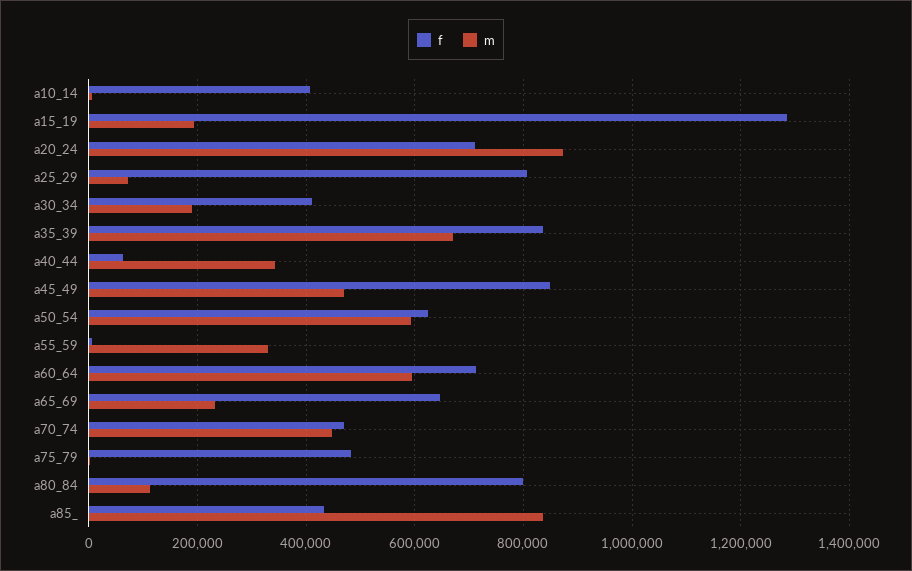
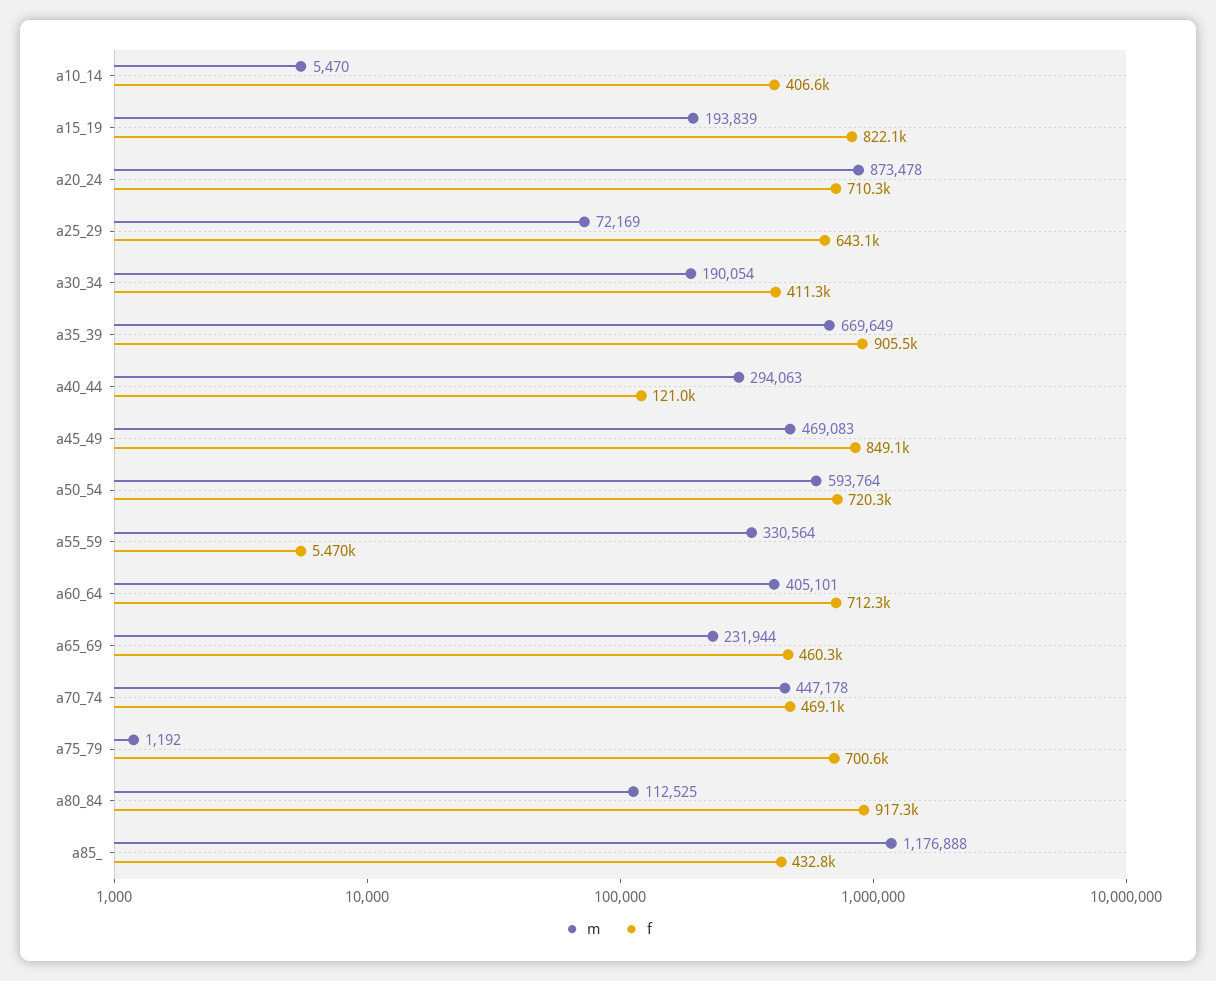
  {
    "f": {
      "a10_14": 406600,
-     "a15_19": 1280000,
+     "a15_19": 822100,
      "a20_24": 710300,
-     "a25_29": 800000,
+     "a25_29": 643100,
      "a30_34": 411300,
-     "a35_39": 840000,
+     "a35_39": 905500,
-     "a40_44": 60000,
+     "a40_44": 121000,
      "a45_49": 849100,
-     "a50_54": 620000,
+     "a50_54": 720300,
      "a55_59": 5470,
      "a60_64": 712300,
-     "a65_69": 640000,
+     "a65_69": 460300,
      "a70_74": 469100,
-     "a75_79": 480000,
+     "a75_79": 700600,
-     "a80_84": 800000,
+     "a80_84": 917300,
      "a85_": 432800
    },
    "m": {
      "a10_14": 5470,
      "a15_19": 193839,
      "a20_24": 873478,
      "a25_29": 72169,
      "a30_34": 190054,
      "a35_39": 669649,
-     "a40_44": 340000,
+     "a40_44": 294063,
      "a45_49": 469083,
      "a50_54": 593764,
      "a55_59": 330564,
-     "a60_64": 600000,
+     "a60_64": 405101,
      "a65_69": 231944,
      "a70_74": 447178,
      "a75_79": 1192,
      "a80_84": 112525,
-     "a85_": 840000
+     "a85_": 1176888
    }
  }

